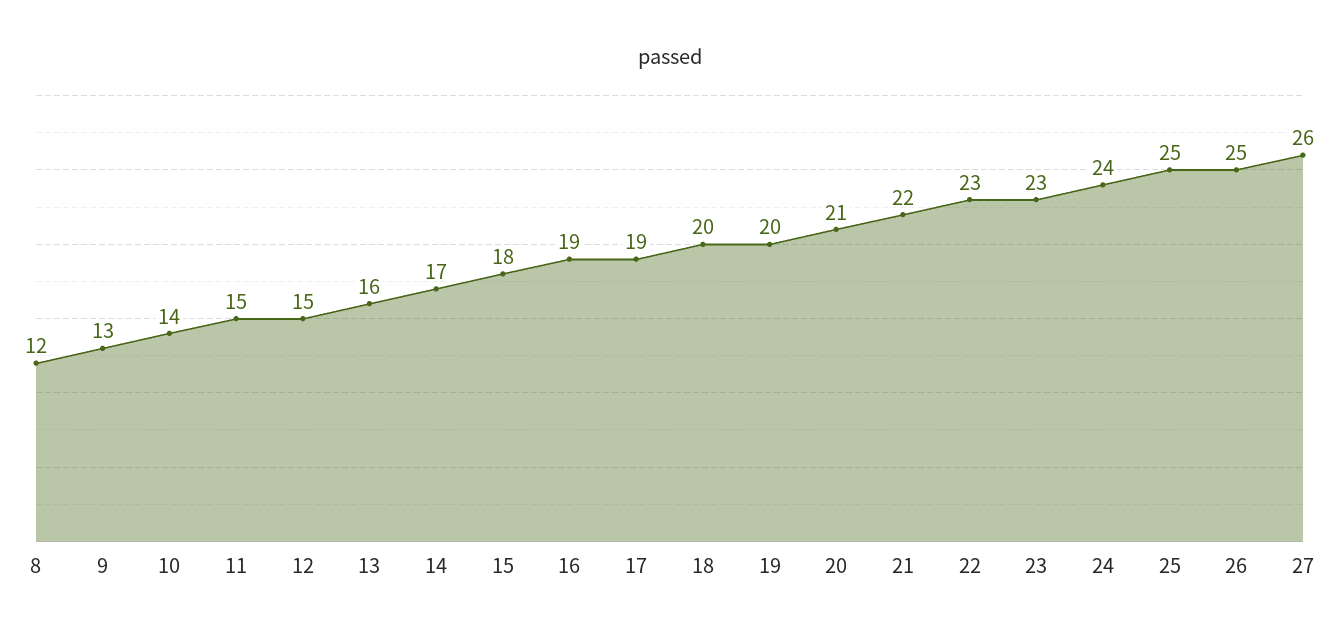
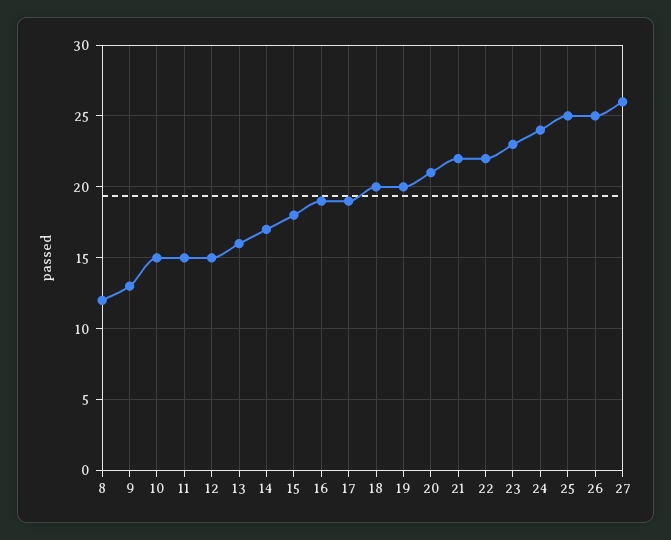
  {
    "8": 12,
    "9": 13,
-   "10": 14,
+   "10": 15,
    "11": 15,
    "12": 15,
    "13": 16,
    "14": 17,
    "15": 18,
    "16": 19,
    "17": 19,
    "18": 20,
    "19": 20,
    "20": 21,
    "21": 22,
-   "22": 23,
+   "22": 22,
    "23": 23,
    "24": 24,
    "25": 25,
    "26": 25,
    "27": 26
  }

